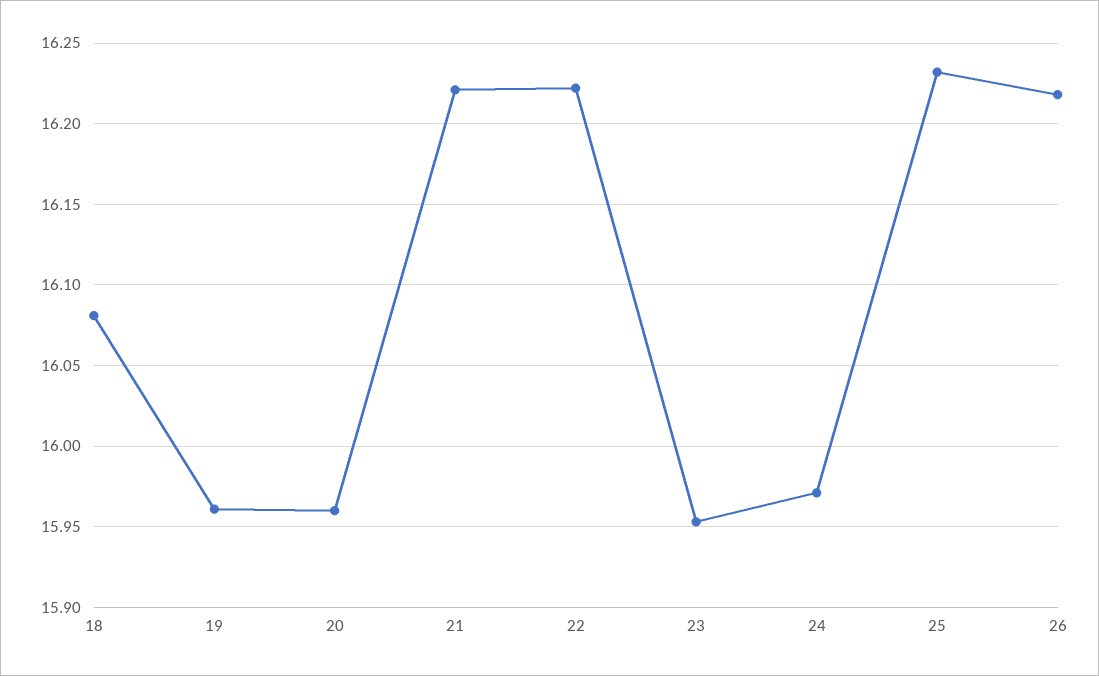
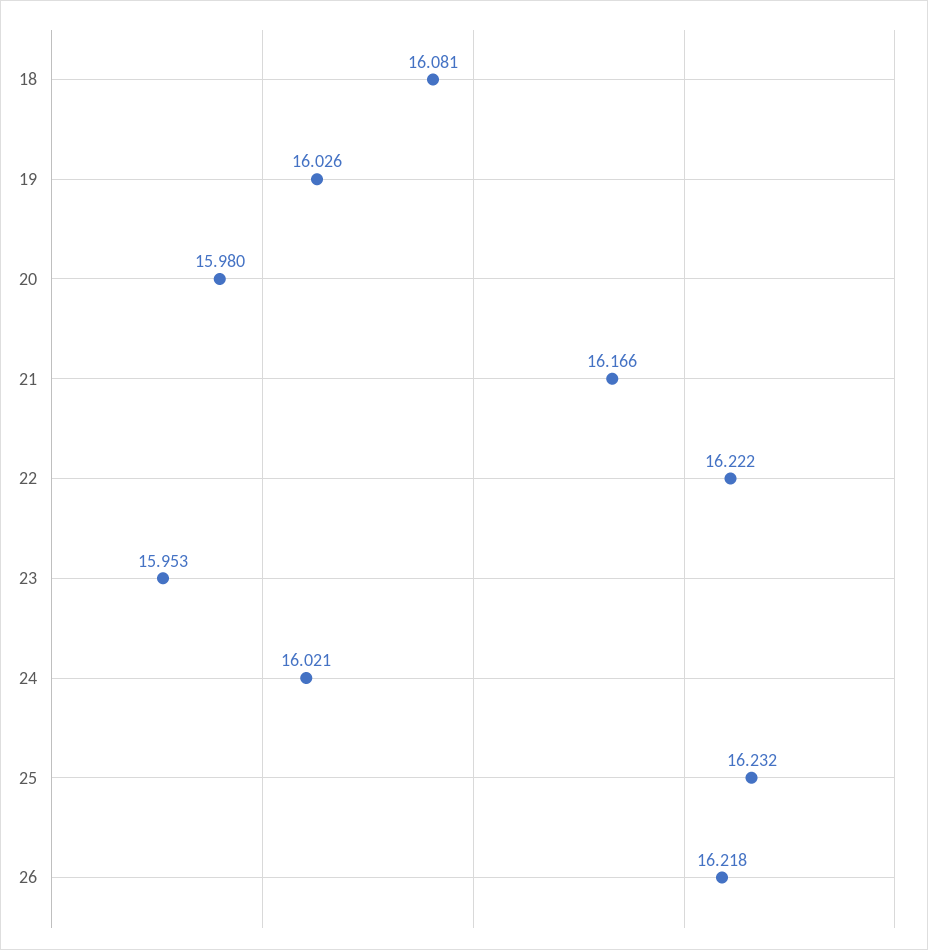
  {
    "18": 16.081,
-   "19": 15.96,
+   "19": 16.026,
-   "20": 15.96,
+   "20": 15.98,
-   "21": 16.22,
+   "21": 16.166,
    "22": 16.222,
    "23": 15.953,
-   "24": 15.97,
+   "24": 16.021,
    "25": 16.232,
    "26": 16.218
  }

